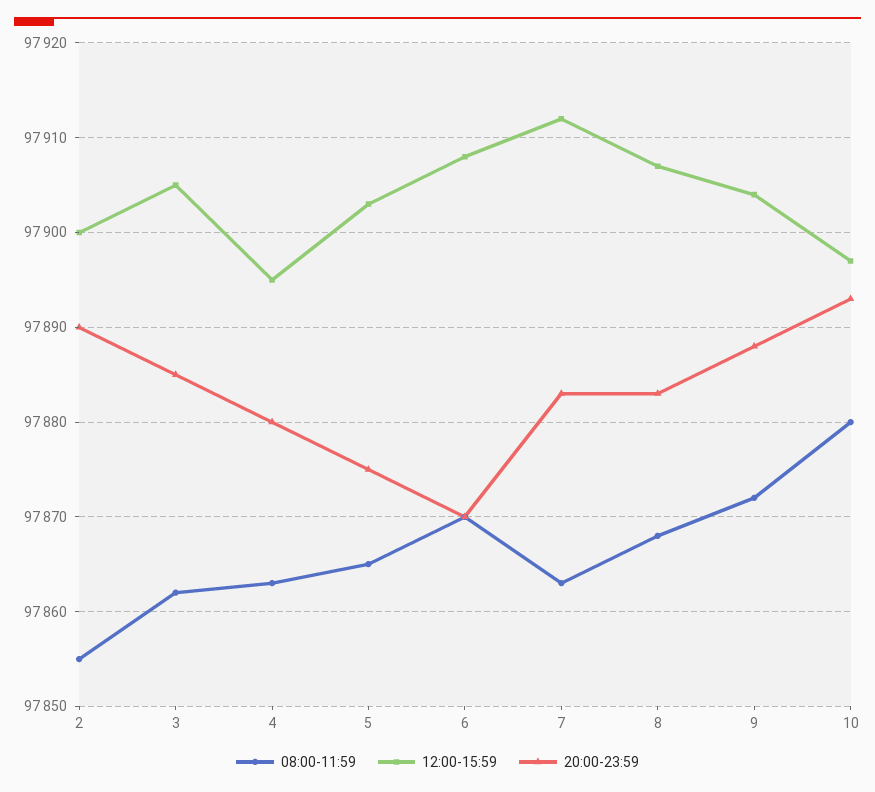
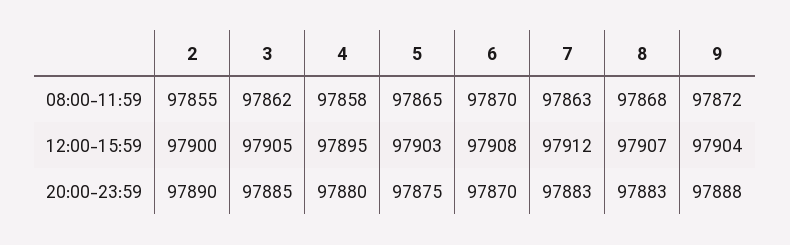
  {
    "08:00-11:59": {
      "2": 97855,
      "3": 97862,
-     "4": 97863,
+     "4": 97858,
      "5": 97865,
      "6": 97870,
      "7": 97863,
      "8": 97868,
-     "9": 97872,
+     "9": 97872
-     "10": 97880
    },
    "12:00-15:59": {
      "2": 97900,
      "3": 97905,
      "4": 97895,
      "5": 97903,
      "6": 97908,
      "7": 97912,
      "8": 97907,
-     "9": 97904,
+     "9": 97904
-     "10": 97897
    },
    "20:00-23:59": {
      "2": 97890,
      "3": 97885,
      "4": 97880,
      "5": 97875,
      "6": 97870,
      "7": 97883,
      "8": 97883,
-     "9": 97888,
+     "9": 97888
-     "10": 97893
    }
  }

